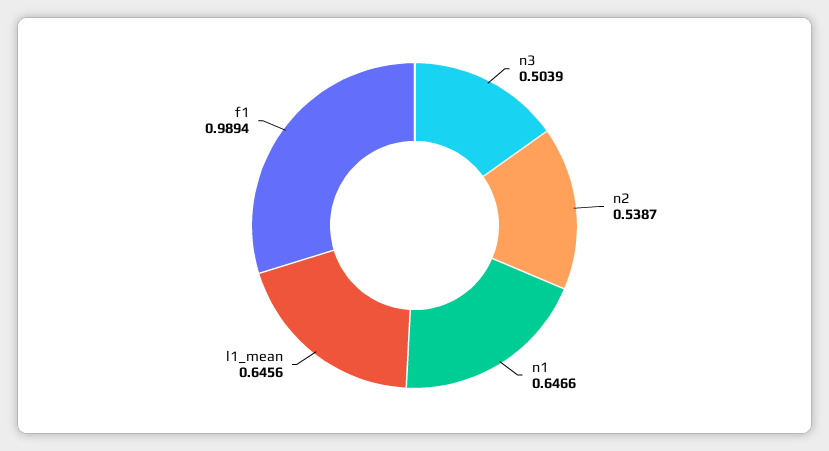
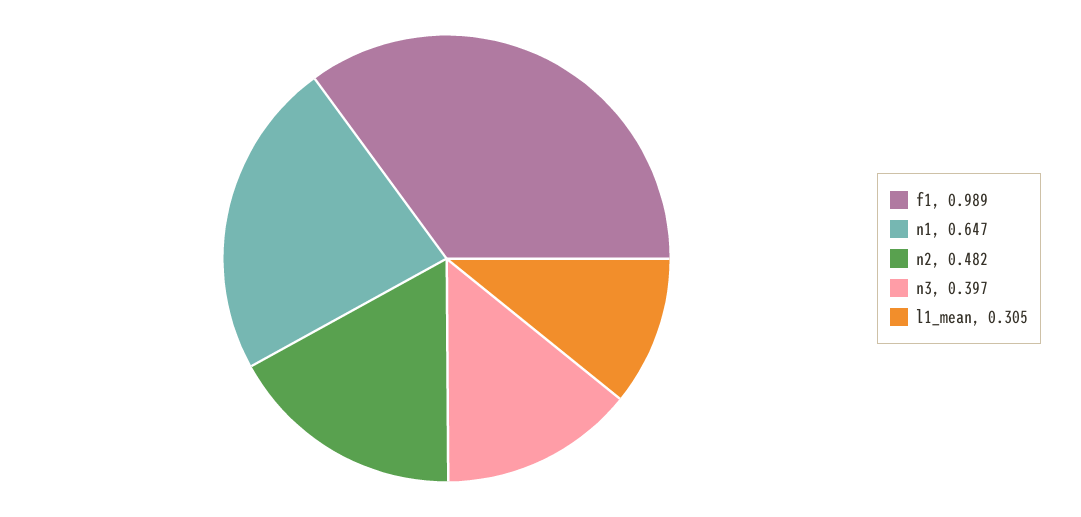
  {
-   "n3": 0.5039,
+   "n3": 0.397,
-   "n2": 0.5387,
+   "n2": 0.482,
    "n1": 0.6466,
-   "l1_mean": 0.6456,
+   "l1_mean": 0.305,
    "f1": 0.9894
  }

